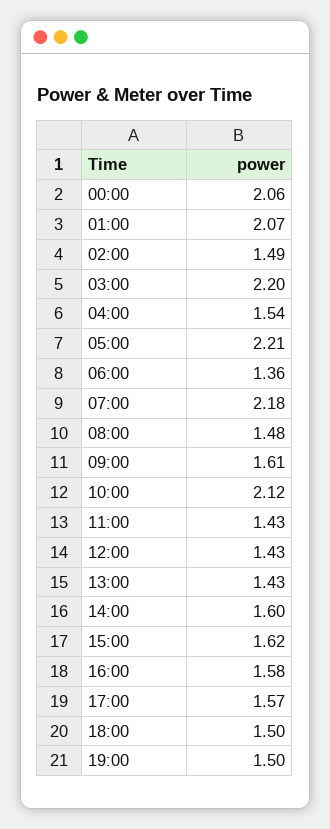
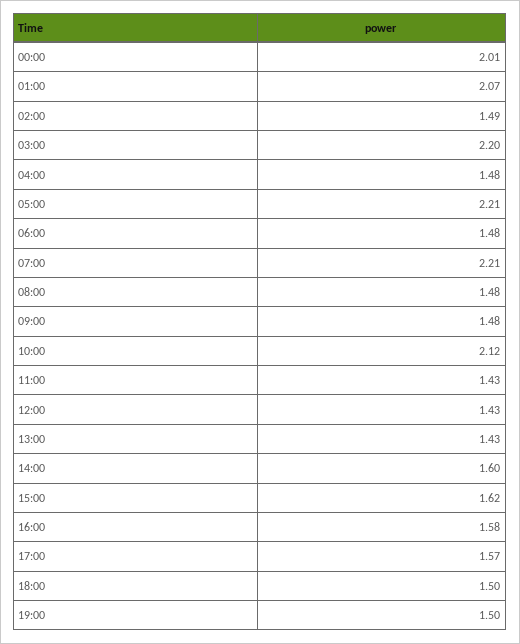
  {
-   "00:00": 2.06,
+   "00:00": 2.01,
    "01:00": 2.07,
    "02:00": 1.49,
    "03:00": 2.2,
-   "04:00": 1.54,
+   "04:00": 1.48,
    "05:00": 2.21,
-   "06:00": 1.36,
+   "06:00": 1.48,
-   "07:00": 2.18,
+   "07:00": 2.21,
    "08:00": 1.48,
-   "09:00": 1.61,
+   "09:00": 1.48,
    "10:00": 2.12,
    "11:00": 1.43,
    "12:00": 1.43,
    "13:00": 1.43,
    "14:00": 1.6,
    "15:00": 1.62,
    "16:00": 1.58,
    "17:00": 1.57,
    "18:00": 1.5,
    "19:00": 1.5
  }

